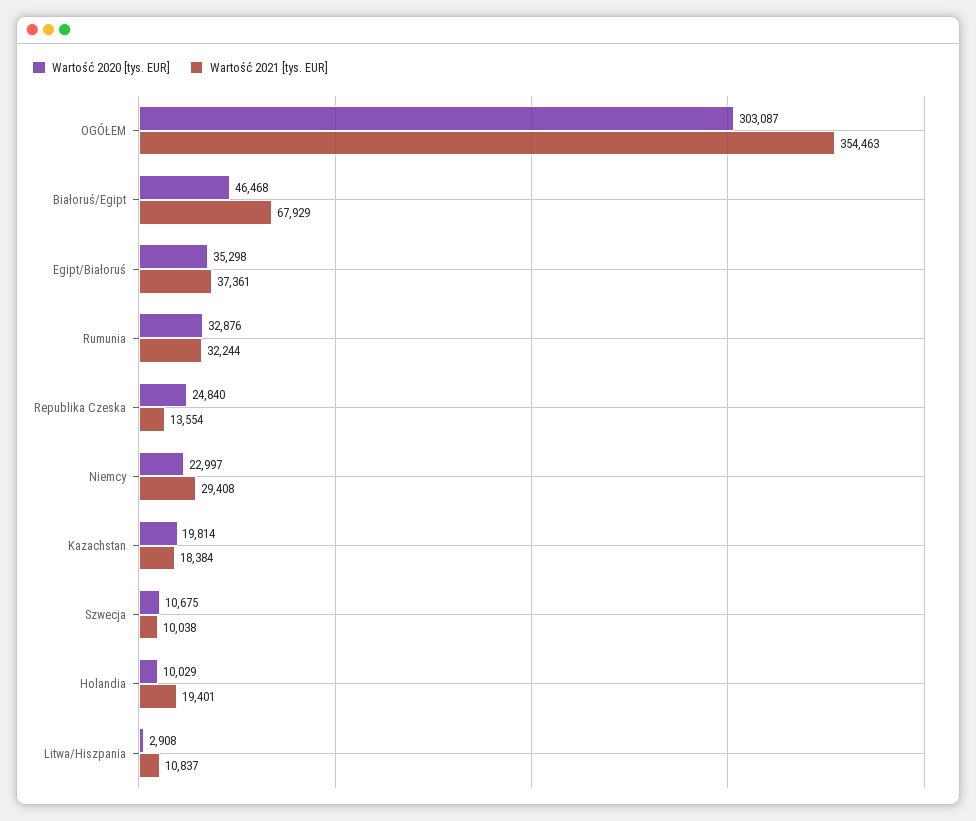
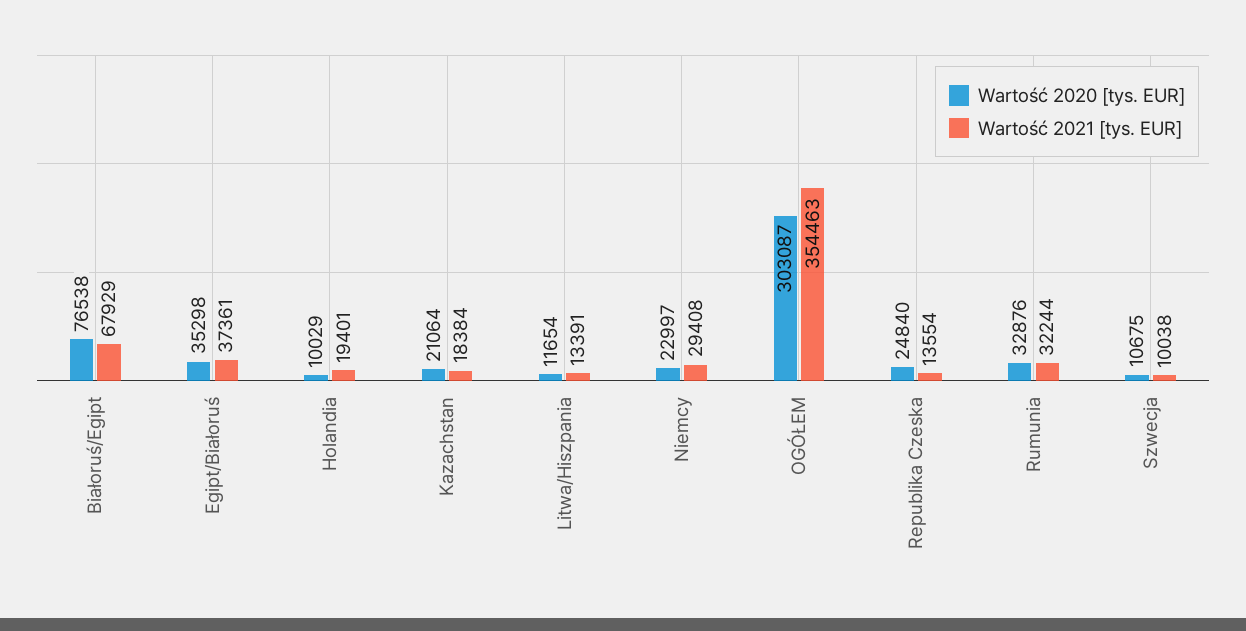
  {
    "Wartość 2020 [tys. EUR]": {
      "OGÓŁEM": 303087,
-     "Białoruś/Egipt": 46468,
+     "Białoruś/Egipt": 76538,
      "Egipt/Białoruś": 35298,
      "Rumunia": 32876,
      "Republika Czeska": 24840,
      "Niemcy": 22997,
-     "Kazachstan": 19814,
+     "Kazachstan": 21064,
      "Szwecja": 10675,
      "Holandia": 10029,
-     "Litwa/Hiszpania": 2908
+     "Litwa/Hiszpania": 11654
    },
    "Wartość 2021 [tys. EUR]": {
      "OGÓŁEM": 354463,
      "Białoruś/Egipt": 67929,
      "Egipt/Białoruś": 37361,
      "Rumunia": 32244,
      "Republika Czeska": 13554,
      "Niemcy": 29408,
      "Kazachstan": 18384,
      "Szwecja": 10038,
      "Holandia": 19401,
-     "Litwa/Hiszpania": 10837
+     "Litwa/Hiszpania": 13391
    }
  }

